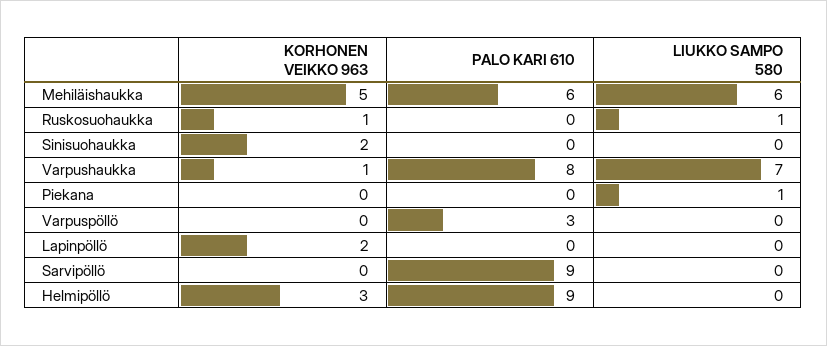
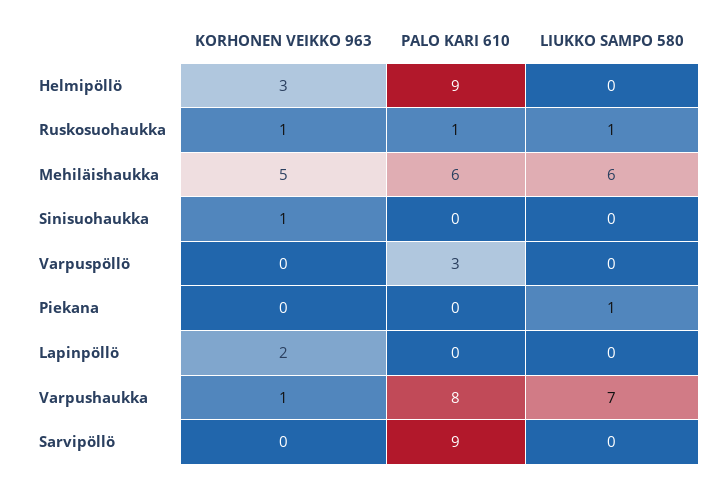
  {
    "KORHONEN VEIKKO 963": {
      "Mehiläishaukka": 5,
      "Ruskosuohaukka": 1,
-     "Sinisuohaukka": 2,
+     "Sinisuohaukka": 1,
      "Varpushaukka": 1,
      "Piekana": 0,
      "Varpuspöllö": 0,
      "Lapinpöllö": 2,
      "Sarvipöllö": 0,
      "Helmipöllö": 3
    },
    "PALO KARI 610": {
      "Mehiläishaukka": 6,
-     "Ruskosuohaukka": 0,
+     "Ruskosuohaukka": 1,
      "Sinisuohaukka": 0,
      "Varpushaukka": 8,
      "Piekana": 0,
      "Varpuspöllö": 3,
      "Lapinpöllö": 0,
      "Sarvipöllö": 9,
      "Helmipöllö": 9
    },
    "LIUKKO SAMPO 580": {
      "Mehiläishaukka": 6,
      "Ruskosuohaukka": 1,
      "Sinisuohaukka": 0,
      "Varpushaukka": 7,
      "Piekana": 1,
      "Varpuspöllö": 0,
      "Lapinpöllö": 0,
      "Sarvipöllö": 0,
      "Helmipöllö": 0
    }
  }

